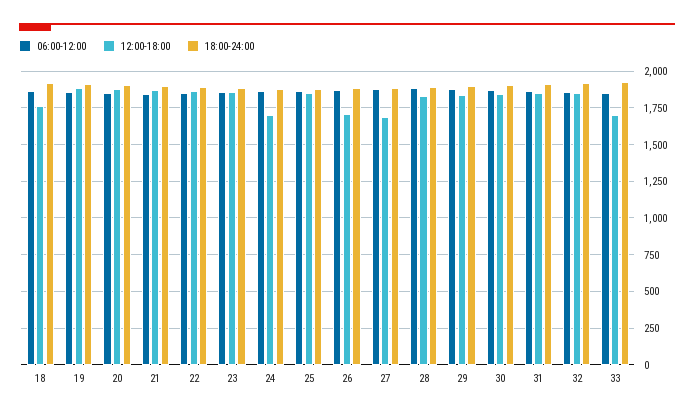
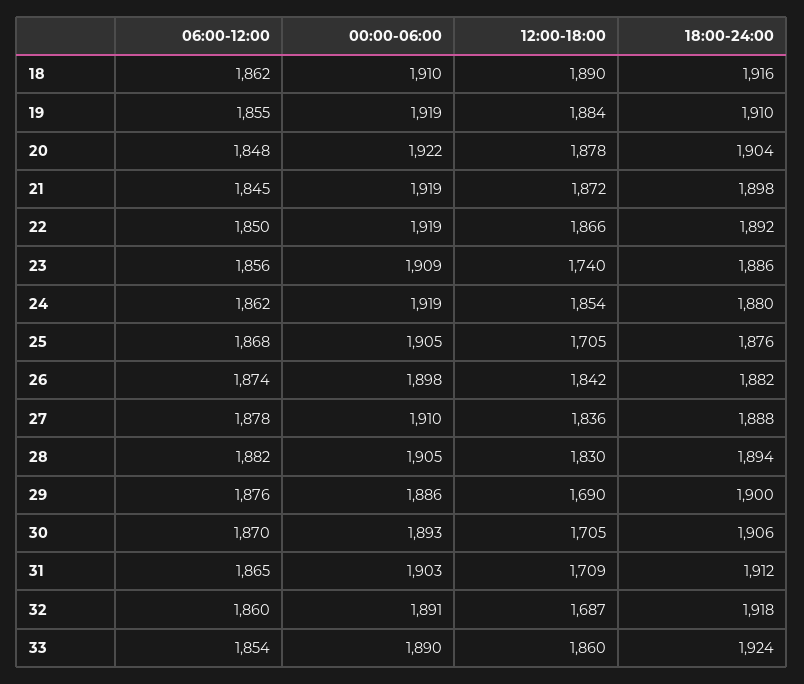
  {
    "06:00-12:00": {
      "18": 1862,
      "19": 1855,
      "20": 1848,
      "21": 1845,
      "22": 1850,
      "23": 1856,
      "24": 1862,
      "25": 1868,
      "26": 1874,
      "27": 1878,
      "28": 1882,
      "29": 1876,
      "30": 1870,
      "31": 1865,
      "32": 1860,
      "33": 1854
    },
    "12:00-18:00": {
-     "18": 1750,
+     "18": 1890,
      "19": 1884,
      "20": 1878,
      "21": 1872,
      "22": 1866,
-     "23": 1850,
+     "23": 1740,
-     "24": 1700,
+     "24": 1854,
-     "25": 1850,
+     "25": 1705,
-     "26": 1700,
+     "26": 1842,
-     "27": 1700,
+     "27": 1836,
      "28": 1830,
-     "29": 1850,
+     "29": 1690,
-     "30": 1850,
+     "30": 1705,
-     "31": 1850,
+     "31": 1709,
-     "32": 1850,
+     "32": 1687,
-     "33": 1700
+     "33": 1860
    },
    "18:00-24:00": {
      "18": 1916,
      "19": 1910,
      "20": 1904,
      "21": 1898,
      "22": 1892,
      "23": 1886,
      "24": 1880,
      "25": 1876,
      "26": 1882,
      "27": 1888,
      "28": 1894,
      "29": 1900,
      "30": 1906,
      "31": 1912,
      "32": 1918,
      "33": 1924
-   }
+   },
+   "00:00-06:00": {
+     "18": 1910,
+     "19": 1919,
+     "20": 1922,
+     "21": 1919,
+     "22": 1919,
+     "23": 1909,
+     "24": 1919,
+     "25": 1905,
+     "26": 1898,
+     "27": 1910,
+     "28": 1905,
+     "29": 1886,
+     "30": 1893,
+     "31": 1903,
+     "32": 1891,
+     "33": 1890
+   }
  }

